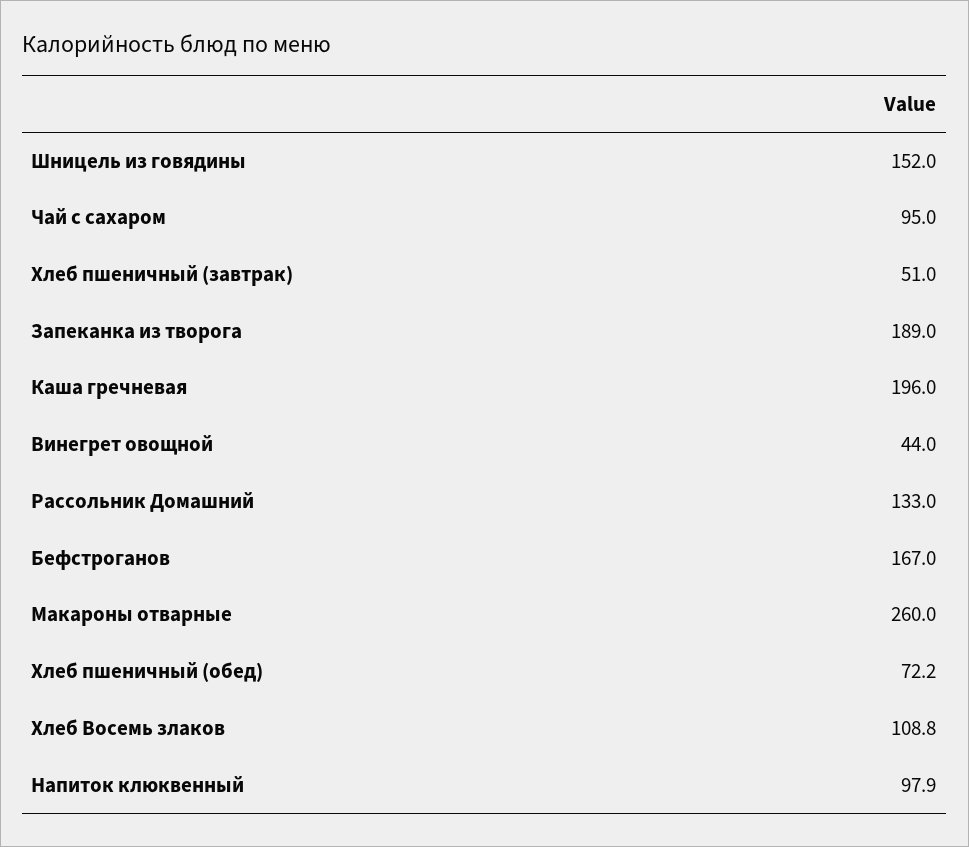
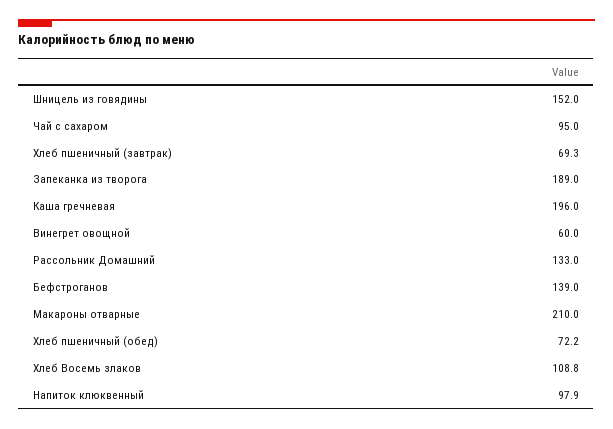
  {
    "Шницель из говядины": 152,
    "Чай с сахаром": 95,
-   "Хлеб пшеничный (завтрак)": 51,
+   "Хлеб пшеничный (завтрак)": 69.3,
    "Запеканка из творога": 189,
    "Каша гречневая": 196,
-   "Винегрет овощной": 44,
+   "Винегрет овощной": 60,
    "Рассольник Домашний": 133,
-   "Бефстроганов": 167,
+   "Бефстроганов": 139,
-   "Макароны отварные": 260,
+   "Макароны отварные": 210,
    "Хлеб пшеничный (обед)": 72.2,
    "Хлеб Восемь злаков": 108.8,
    "Напиток клюквенный": 97.9
  }

